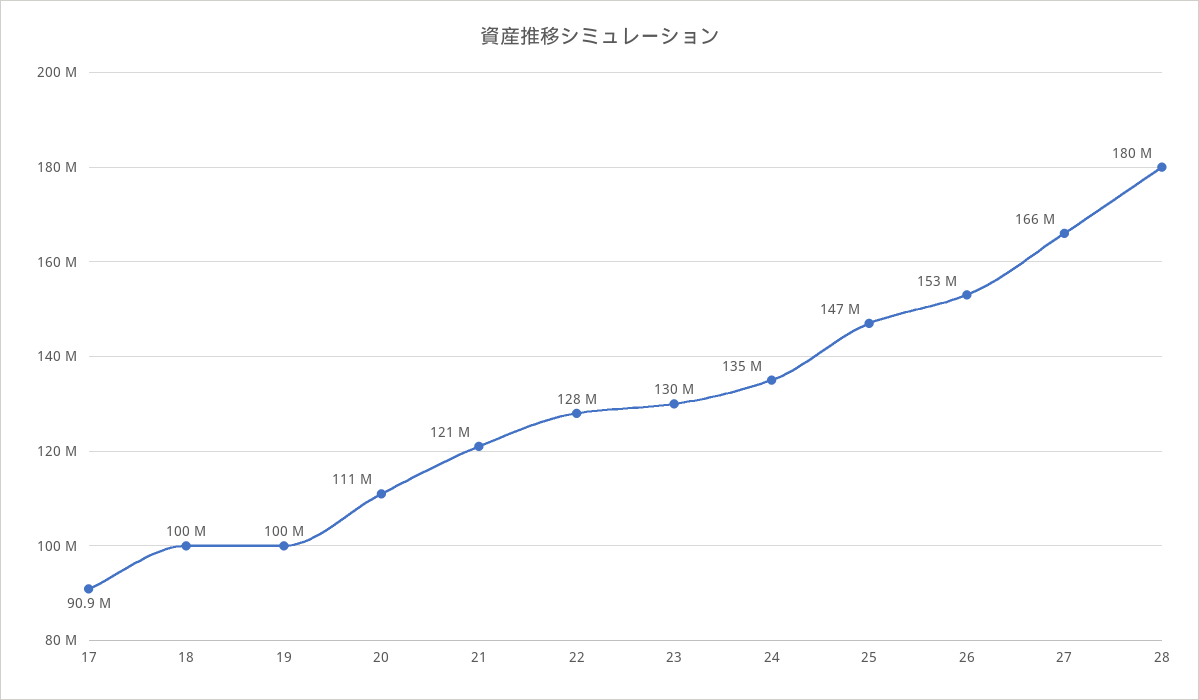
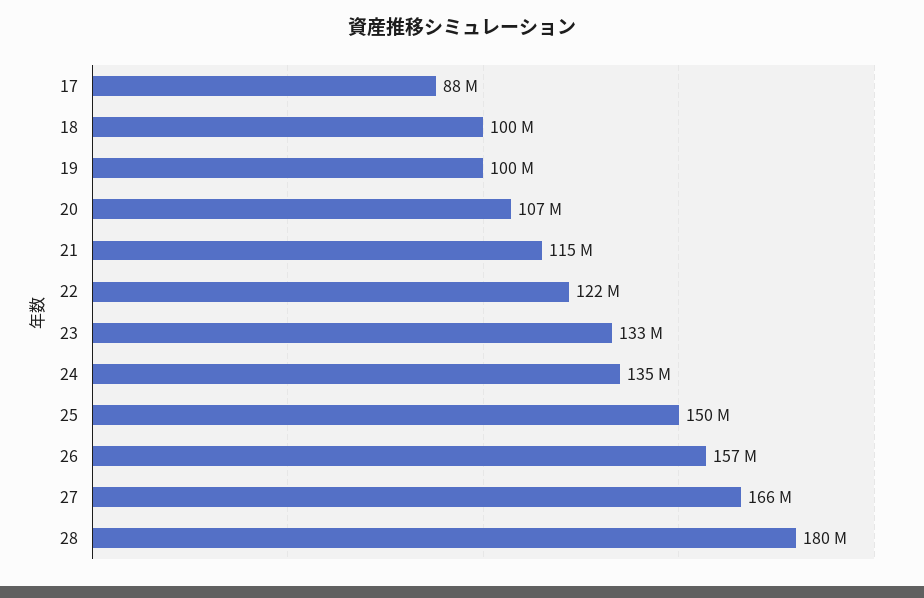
  {
-   "17": 90900000,
+   "17": 88000000,
    "18": 100000000,
    "19": 100000000,
-   "20": 111000000,
+   "20": 107000000,
-   "21": 121000000,
+   "21": 115000000,
-   "22": 128000000,
+   "22": 122000000,
-   "23": 130000000,
+   "23": 133000000,
    "24": 135000000,
-   "25": 147000000,
+   "25": 150000000,
-   "26": 153000000,
+   "26": 157000000,
    "27": 166000000,
    "28": 180000000
  }

